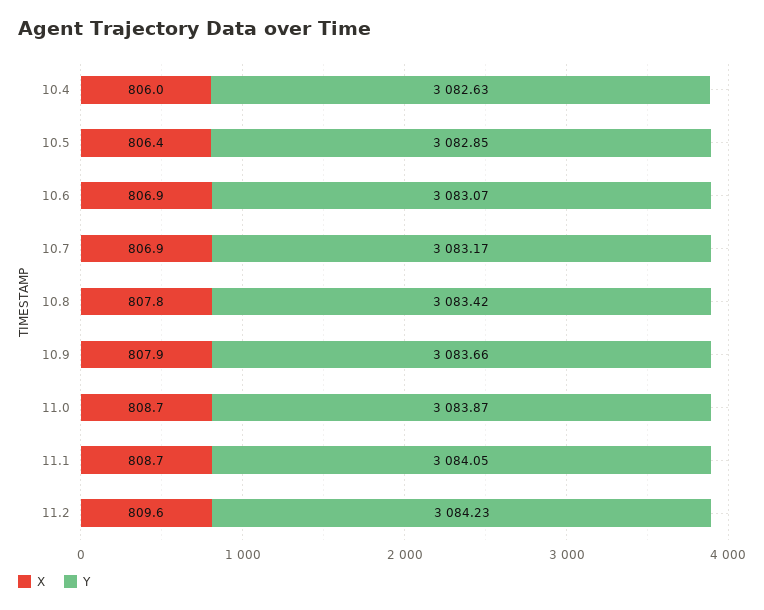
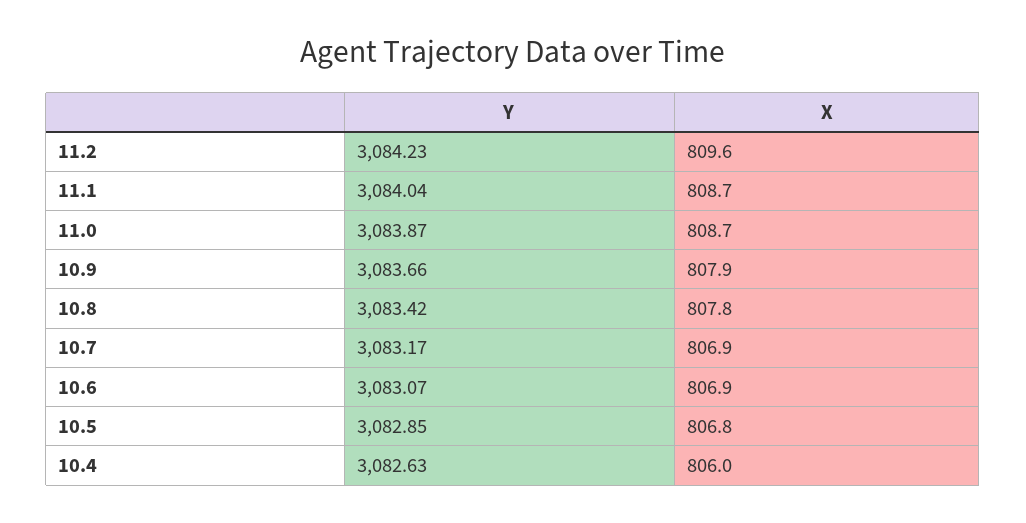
  {
    "X": {
      "10.4": 806,
-     "10.5": 806.4,
+     "10.5": 806.8,
      "10.6": 806.9,
      "10.7": 806.9,
      "10.8": 807.8,
      "10.9": 807.9,
      "11.0": 808.7,
      "11.1": 808.7,
      "11.2": 809.6
    },
    "Y": {
      "10.4": 3082.63,
      "10.5": 3082.85,
      "10.6": 3083.07,
      "10.7": 3083.17,
      "10.8": 3083.42,
      "10.9": 3083.66,
      "11.0": 3083.87,
-     "11.1": 3084.05,
+     "11.1": 3084.04,
      "11.2": 3084.23
    }
  }

